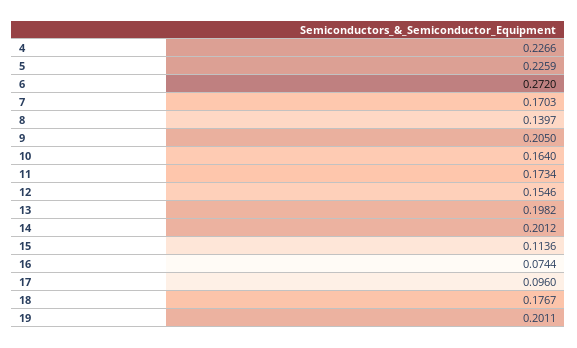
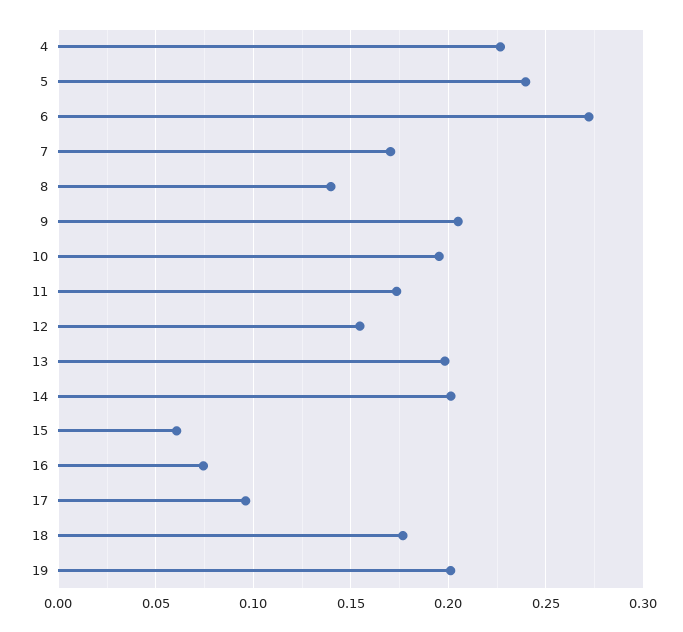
  {
    "4": 0.2266,
-   "5": 0.2259,
+   "5": 0.24,
    "6": 0.272,
    "7": 0.1703,
    "8": 0.1397,
    "9": 0.205,
-   "10": 0.164,
+   "10": 0.195,
    "11": 0.1734,
    "12": 0.1546,
    "13": 0.1982,
    "14": 0.2012,
-   "15": 0.1136,
+   "15": 0.06,
    "16": 0.0744,
    "17": 0.096,
    "18": 0.1767,
    "19": 0.2011
  }

